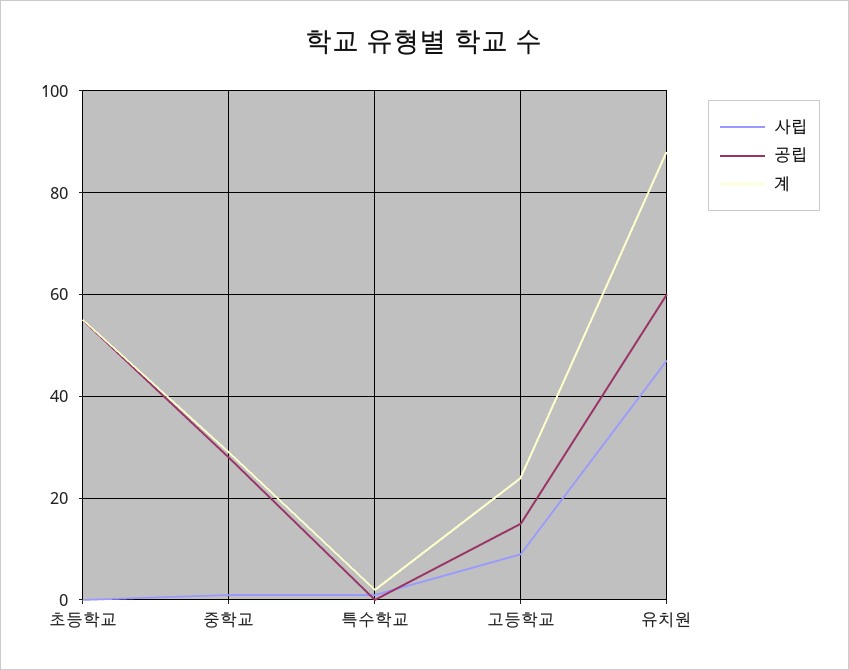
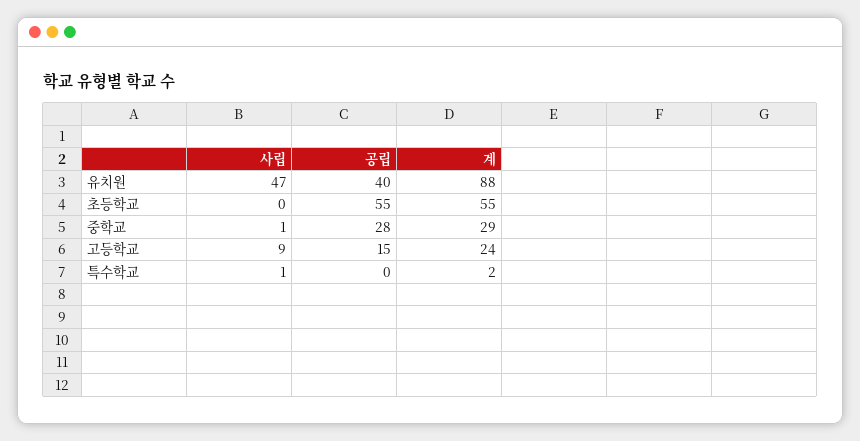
  {
    "사립": {
      "초등학교": 0,
      "중학교": 1,
      "특수학교": 1,
      "고등학교": 9,
      "유치원": 47
    },
    "공립": {
      "초등학교": 55,
      "중학교": 28,
      "특수학교": 0,
      "고등학교": 15,
-     "유치원": 60
+     "유치원": 40
    },
    "계": {
      "초등학교": 55,
      "중학교": 29,
      "특수학교": 2,
      "고등학교": 24,
      "유치원": 88
    }
  }

